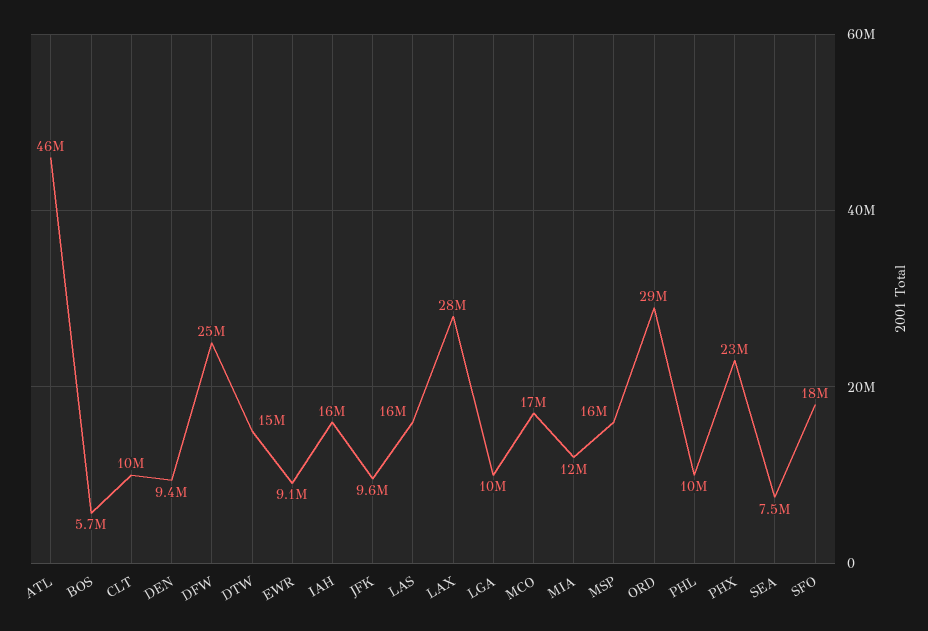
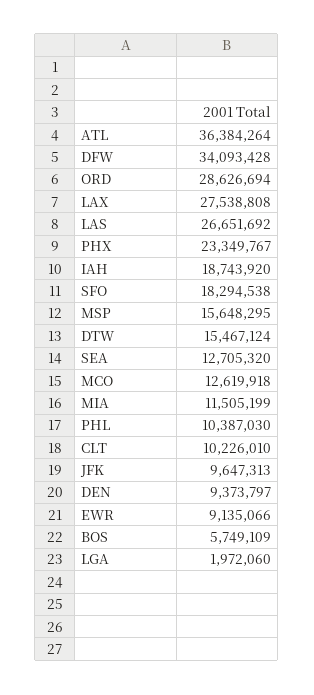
  {
-   "ATL": 46000000,
+   "ATL": 36384264,
    "BOS": 5749109,
    "CLT": 10226010,
    "DEN": 9373797,
-   "DFW": 25000000,
+   "DFW": 34093428,
    "DTW": 15467124,
    "EWR": 9135066,
-   "IAH": 16000000,
+   "IAH": 18743920,
    "JFK": 9647313,
-   "LAS": 16000000,
+   "LAS": 26651692,
    "LAX": 27538808,
-   "LGA": 10000000,
+   "LGA": 1972060,
-   "MCO": 17000000,
+   "MCO": 12619918,
    "MIA": 11505199,
    "MSP": 15648295,
    "ORD": 28626694,
    "PHL": 10387030,
    "PHX": 23349767,
-   "SEA": 7500000,
+   "SEA": 12705320,
    "SFO": 18294538
  }

